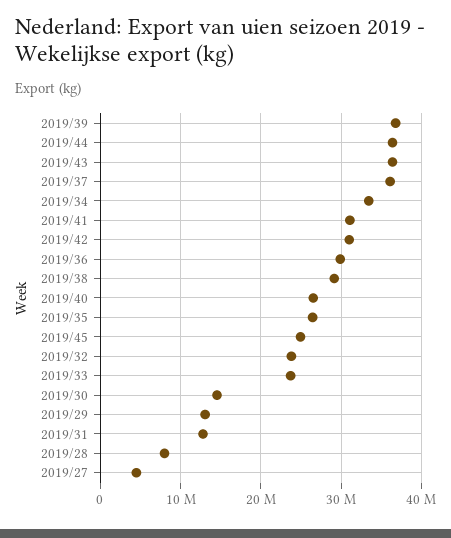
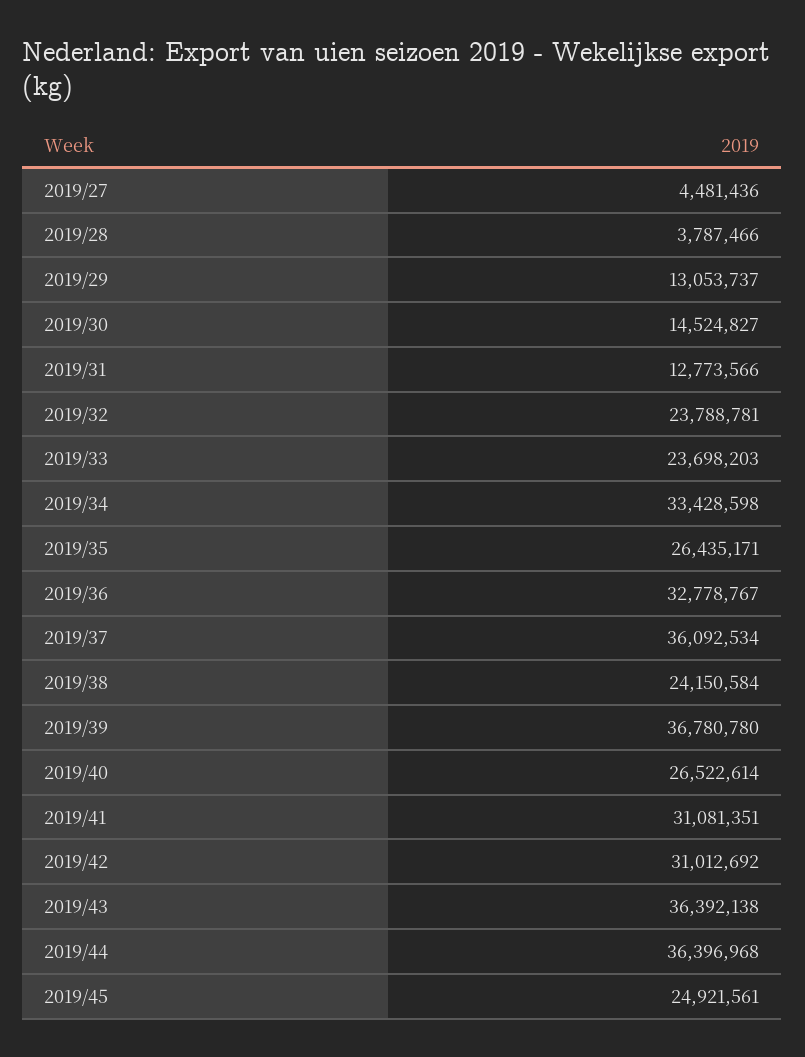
  {
    "2019/39": 36780780,
    "2019/44": 36396968,
    "2019/43": 36392138,
    "2019/37": 36092534,
    "2019/34": 33428598,
    "2019/41": 31081351,
    "2019/42": 31012692,
-   "2019/36": 30000000,
+   "2019/36": 32778767,
-   "2019/38": 29000000,
+   "2019/38": 24150584,
    "2019/40": 26522614,
    "2019/35": 26435171,
    "2019/45": 24921561,
    "2019/32": 23788781,
    "2019/33": 23698203,
    "2019/30": 14524827,
    "2019/29": 13053737,
    "2019/31": 12773566,
-   "2019/28": 8000000,
+   "2019/28": 3787466,
    "2019/27": 4481436
  }

